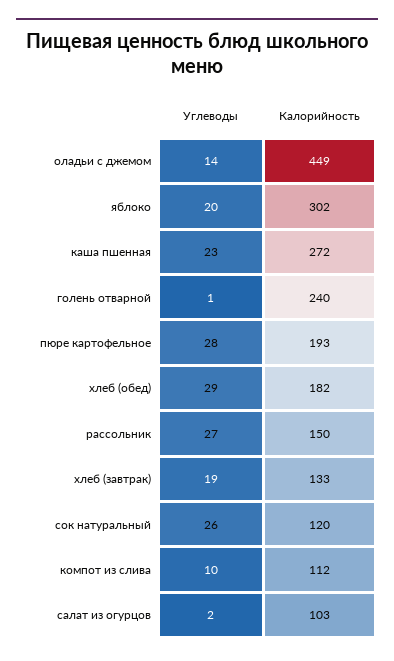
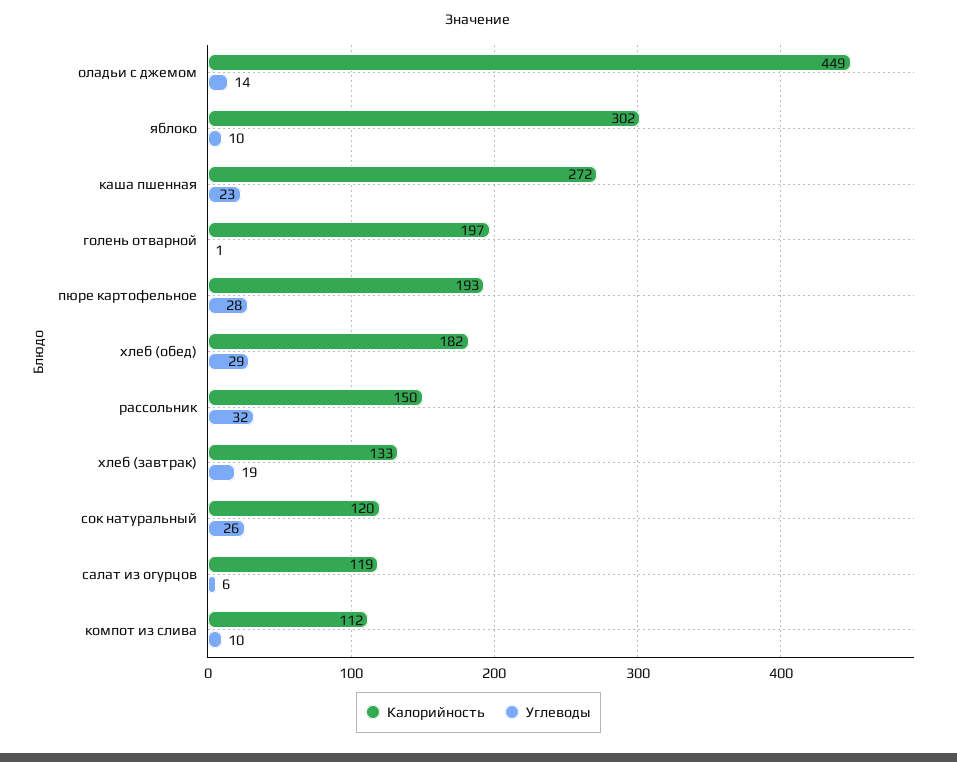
  {
    "Углеводы": {
      "оладьи c джемом": 14,
-     "яблоко": 20,
+     "яблоко": 10,
      "каша пшенная": 23,
      "голень отварной": 1,
      "пюре картофельное": 28,
      "хлеб (обед)": 29,
-     "рассольник": 27,
+     "рассольник": 32,
      "хлеб (завтрак)": 19,
      "сок натуральный": 26,
      "компот из слива": 10,
-     "салат из огурцов": 2
+     "салат из огурцов": 6
    },
    "Калорийность": {
      "оладьи c джемом": 449,
      "яблоко": 302,
      "каша пшенная": 272,
-     "голень отварной": 240,
+     "голень отварной": 197,
      "пюре картофельное": 193,
      "хлеб (обед)": 182,
      "рассольник": 150,
      "хлеб (завтрак)": 133,
      "сок натуральный": 120,
      "компот из слива": 112,
-     "салат из огурцов": 103
+     "салат из огурцов": 119
    }
  }

